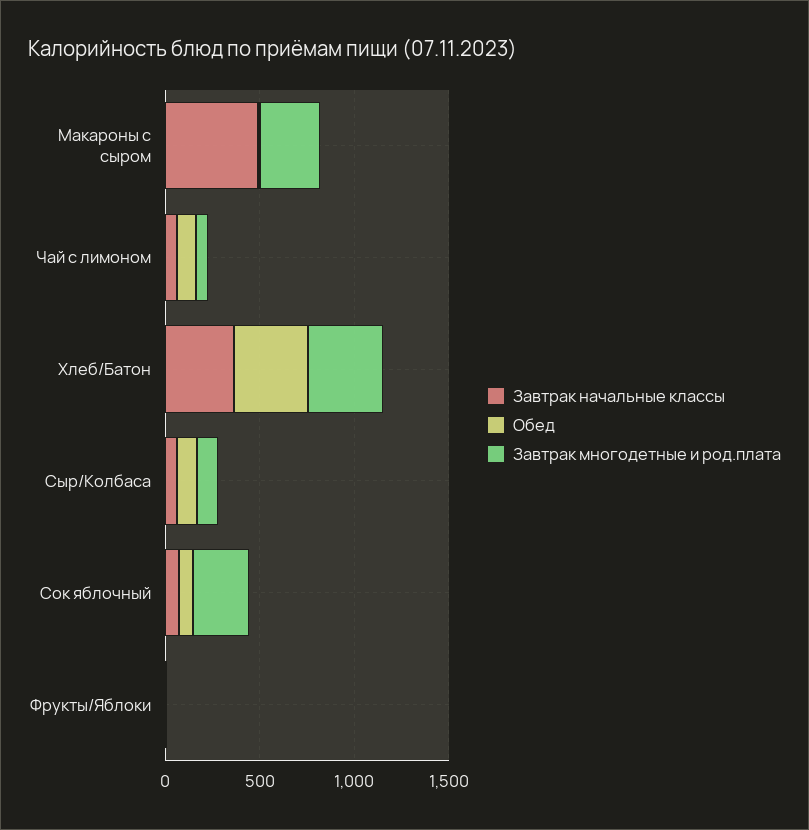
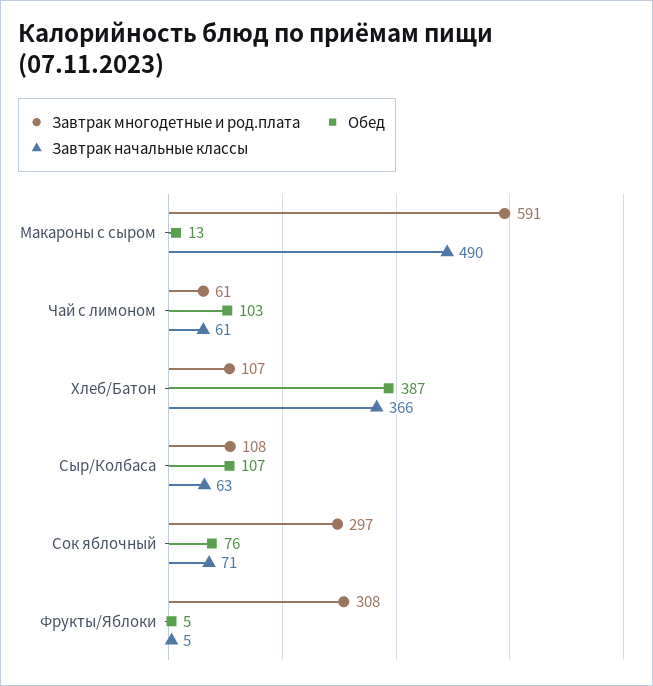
  {
    "Завтрак начальные классы": {
      "Макароны с сыром": 490,
      "Чай с лимоном": 61,
      "Хлеб/Батон": 366,
      "Сыр/Колбаса": 63,
      "Сок яблочный": 71,
      "Фрукты/Яблоки": 5
    },
    "Обед": {
      "Макароны с сыром": 13,
      "Чай с лимоном": 103,
      "Хлеб/Батон": 387,
      "Сыр/Колбаса": 107,
      "Сок яблочный": 76,
      "Фрукты/Яблоки": 5
    },
    "Завтрак многодетные и род.плата": {
-     "Макароны с сыром": 300,
+     "Макароны с сыром": 591,
      "Чай с лимоном": 61,
-     "Хлеб/Батон": 400,
+     "Хлеб/Батон": 107,
      "Сыр/Колбаса": 108,
      "Сок яблочный": 297,
-     "Фрукты/Яблоки": 0
+     "Фрукты/Яблоки": 308
    }
  }

